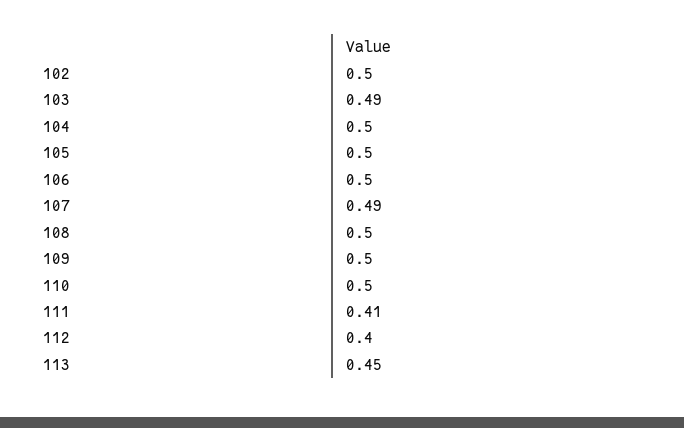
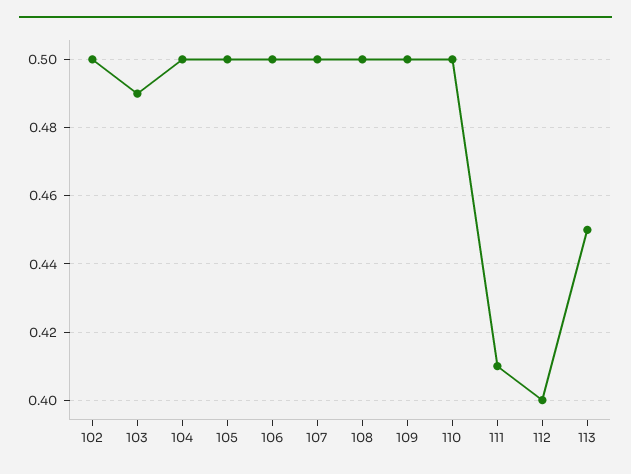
  {
    "102": 0.5,
    "103": 0.49,
    "104": 0.5,
    "105": 0.5,
    "106": 0.5,
-   "107": 0.49,
+   "107": 0.5,
    "108": 0.5,
    "109": 0.5,
    "110": 0.5,
    "111": 0.41,
    "112": 0.4,
    "113": 0.45
  }

